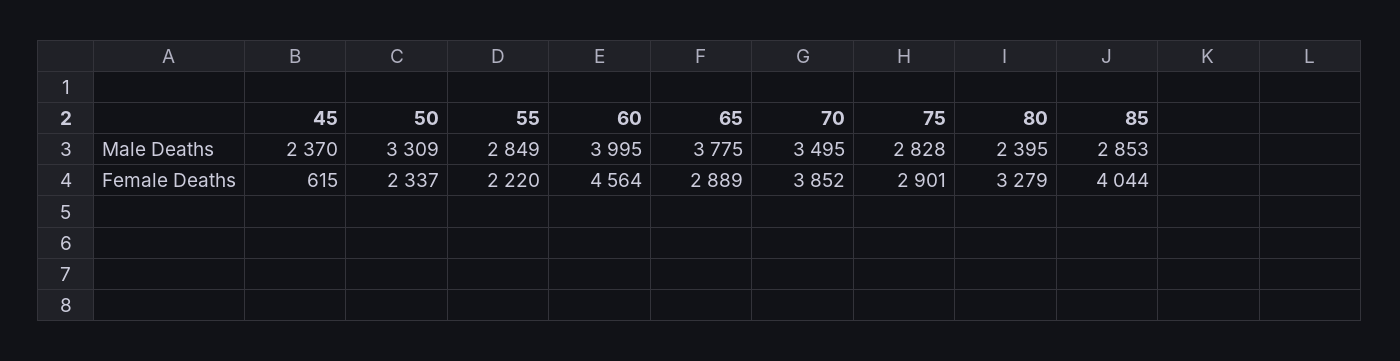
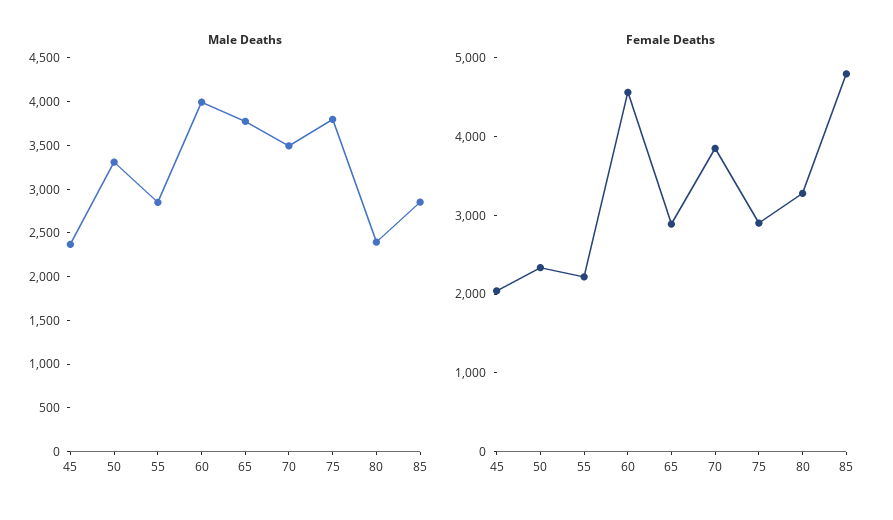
  {
    "Male Deaths": {
      "45": 2370,
      "50": 3309,
      "55": 2849,
      "60": 3995,
      "65": 3775,
      "70": 3495,
-     "75": 2828,
+     "75": 3800,
      "80": 2395,
      "85": 2853
    },
    "Female Deaths": {
-     "45": 615,
+     "45": 2000,
      "50": 2337,
      "55": 2220,
      "60": 4564,
      "65": 2889,
      "70": 3852,
      "75": 2901,
      "80": 3279,
-     "85": 4044
+     "85": 4800
    }
  }

